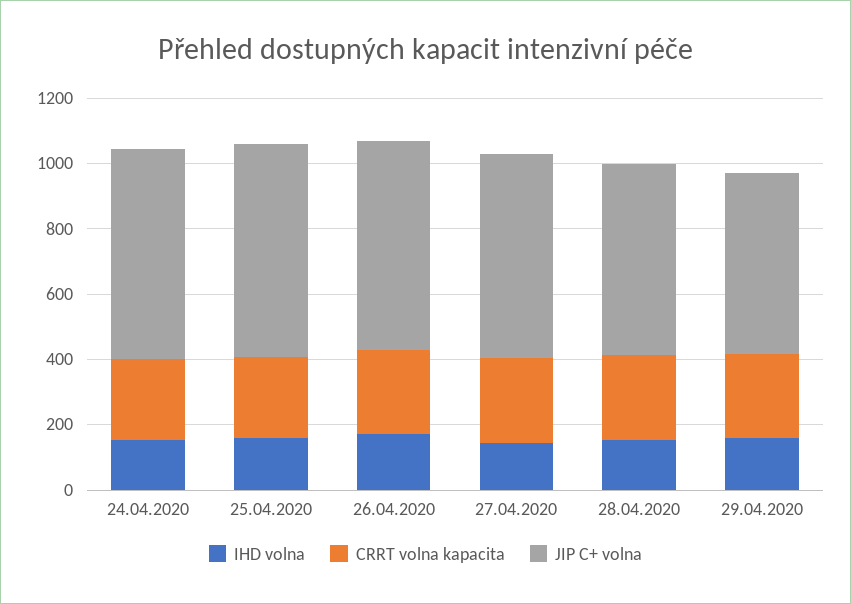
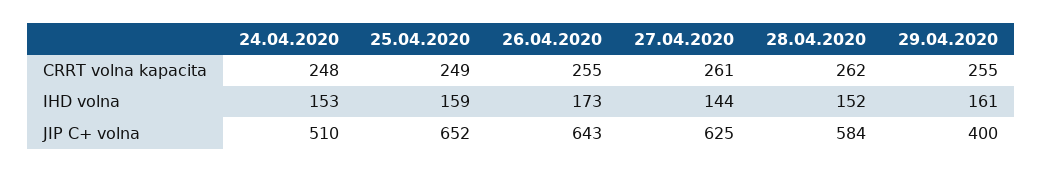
  {
    "IHD volna": {
      "24.04.2020": 153,
      "25.04.2020": 159,
      "26.04.2020": 173,
      "27.04.2020": 144,
      "28.04.2020": 152,
      "29.04.2020": 161
    },
    "CRRT volna kapacita": {
      "24.04.2020": 248,
      "25.04.2020": 249,
      "26.04.2020": 255,
      "27.04.2020": 261,
      "28.04.2020": 262,
      "29.04.2020": 255
    },
    "JIP C+ volna": {
-     "24.04.2020": 650,
+     "24.04.2020": 510,
      "25.04.2020": 652,
      "26.04.2020": 643,
      "27.04.2020": 625,
      "28.04.2020": 584,
-     "29.04.2020": 550
+     "29.04.2020": 400
    }
  }

